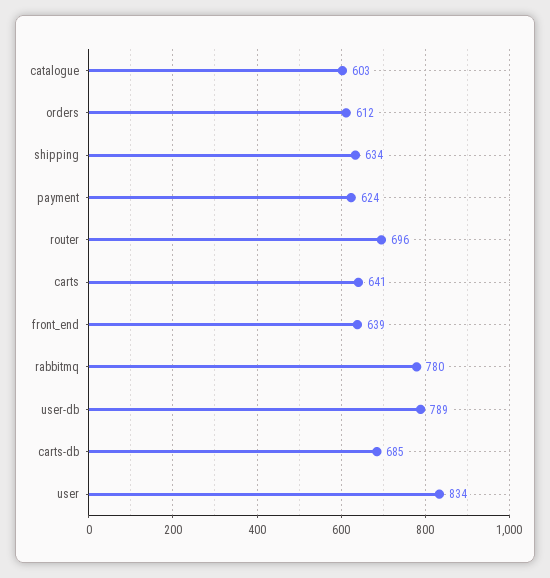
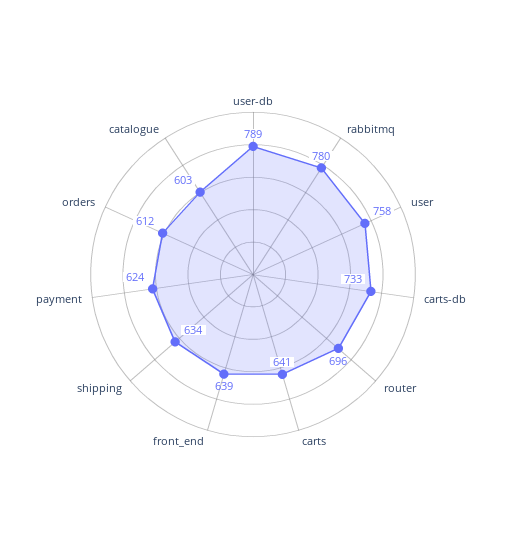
  {
    "catalogue": 603,
    "orders": 612,
    "shipping": 634,
    "payment": 624,
    "router": 696,
    "carts": 641,
    "front_end": 639,
    "rabbitmq": 780,
    "user-db": 789,
-   "carts-db": 685,
+   "carts-db": 733,
-   "user": 834
+   "user": 758
  }

